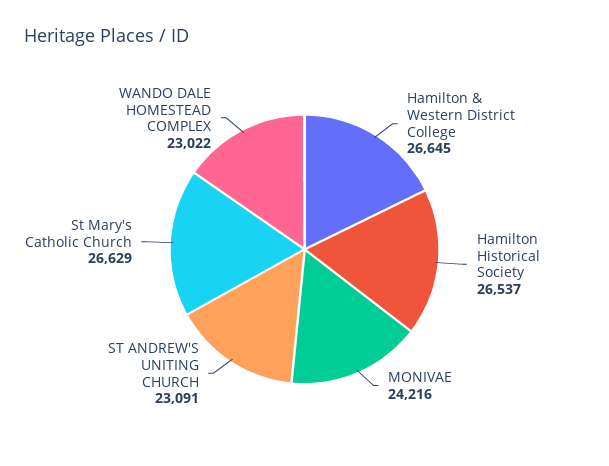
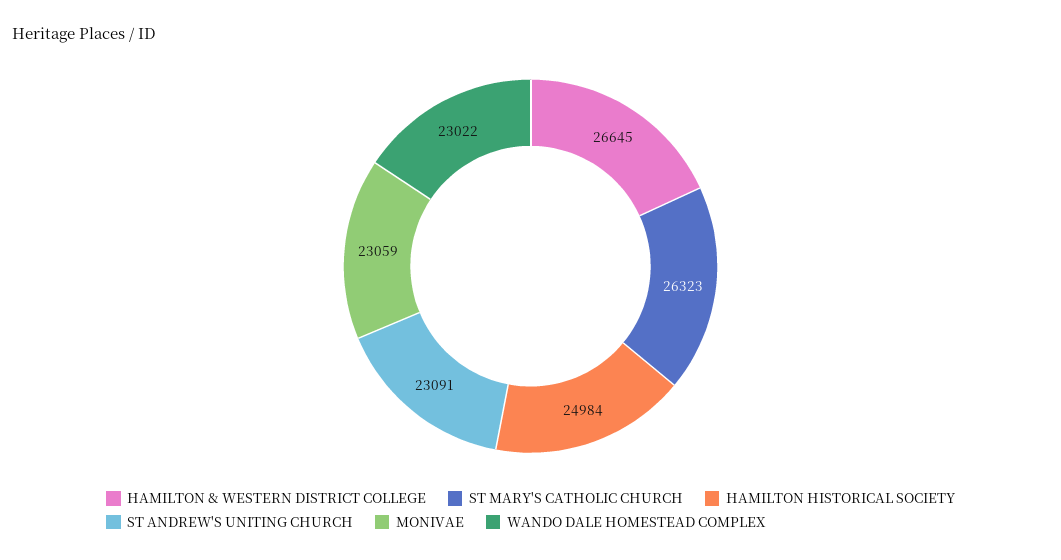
  {
    "Hamilton & Western District College": 26645,
-   "Hamilton Historical Society": 26537,
+   "Hamilton Historical Society": 24984,
-   "MONIVAE": 24216,
+   "MONIVAE": 23059,
    "ST ANDREW'S UNITING CHURCH": 23091,
-   "St Mary's Catholic Church": 26629,
+   "St Mary's Catholic Church": 26323,
    "WANDO DALE HOMESTEAD COMPLEX": 23022
  }

